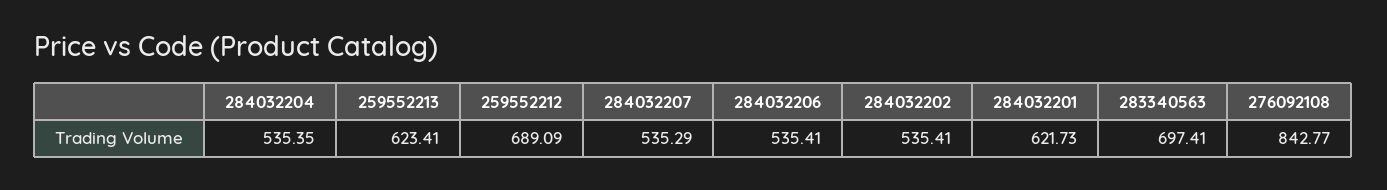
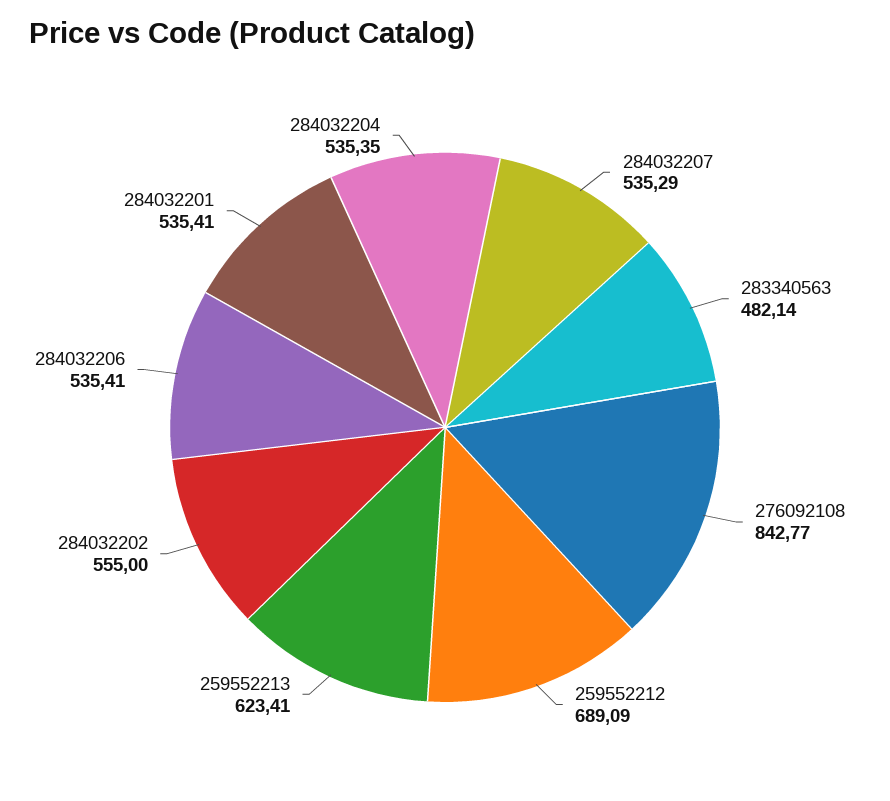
  {
    "284032204": 535.35,
    "259552213": 623.41,
    "259552212": 689.09,
    "284032207": 535.29,
    "284032206": 535.41,
-   "284032202": 535.41,
+   "284032202": 555,
-   "284032201": 621.73,
+   "284032201": 535.41,
-   "283340563": 697.41,
+   "283340563": 482.14,
    "276092108": 842.77
  }

